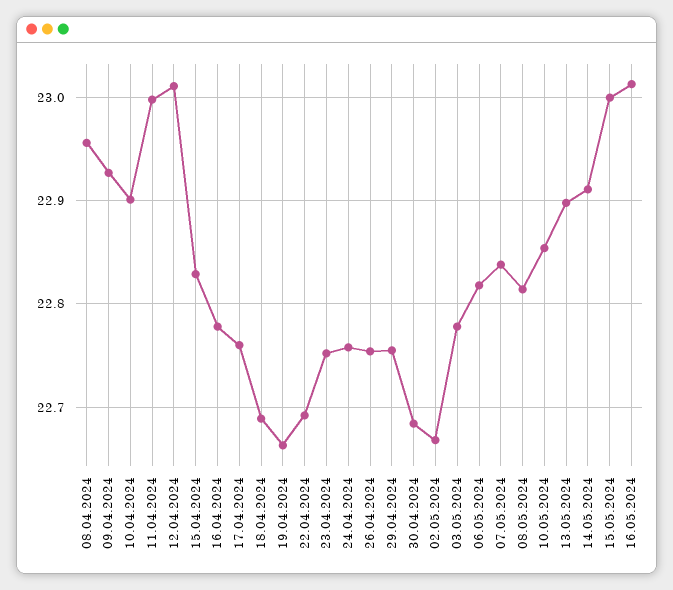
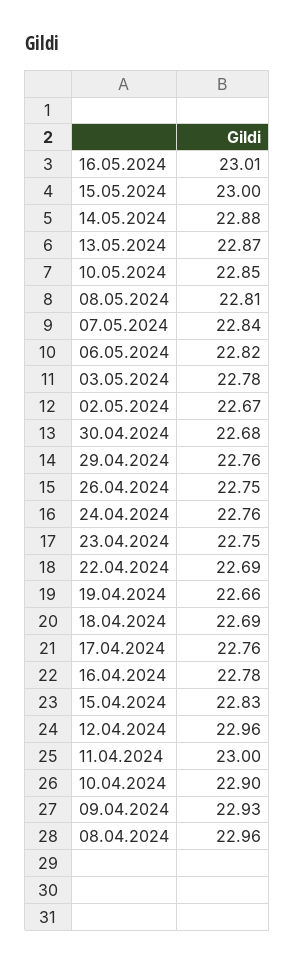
  {
    "08.04.2024": 22.96,
    "09.04.2024": 22.93,
    "10.04.2024": 22.9,
    "11.04.2024": 23,
-   "12.04.2024": 23.01,
+   "12.04.2024": 22.96,
    "15.04.2024": 22.83,
    "16.04.2024": 22.78,
    "17.04.2024": 22.76,
    "18.04.2024": 22.69,
    "19.04.2024": 22.66,
    "22.04.2024": 22.69,
    "23.04.2024": 22.75,
    "24.04.2024": 22.76,
    "26.04.2024": 22.75,
    "29.04.2024": 22.76,
    "30.04.2024": 22.68,
    "02.05.2024": 22.67,
    "03.05.2024": 22.78,
    "06.05.2024": 22.82,
    "07.05.2024": 22.84,
    "08.05.2024": 22.81,
    "10.05.2024": 22.85,
-   "13.05.2024": 22.9,
+   "13.05.2024": 22.87,
-   "14.05.2024": 22.91,
+   "14.05.2024": 22.88,
    "15.05.2024": 23,
    "16.05.2024": 23.01
  }

